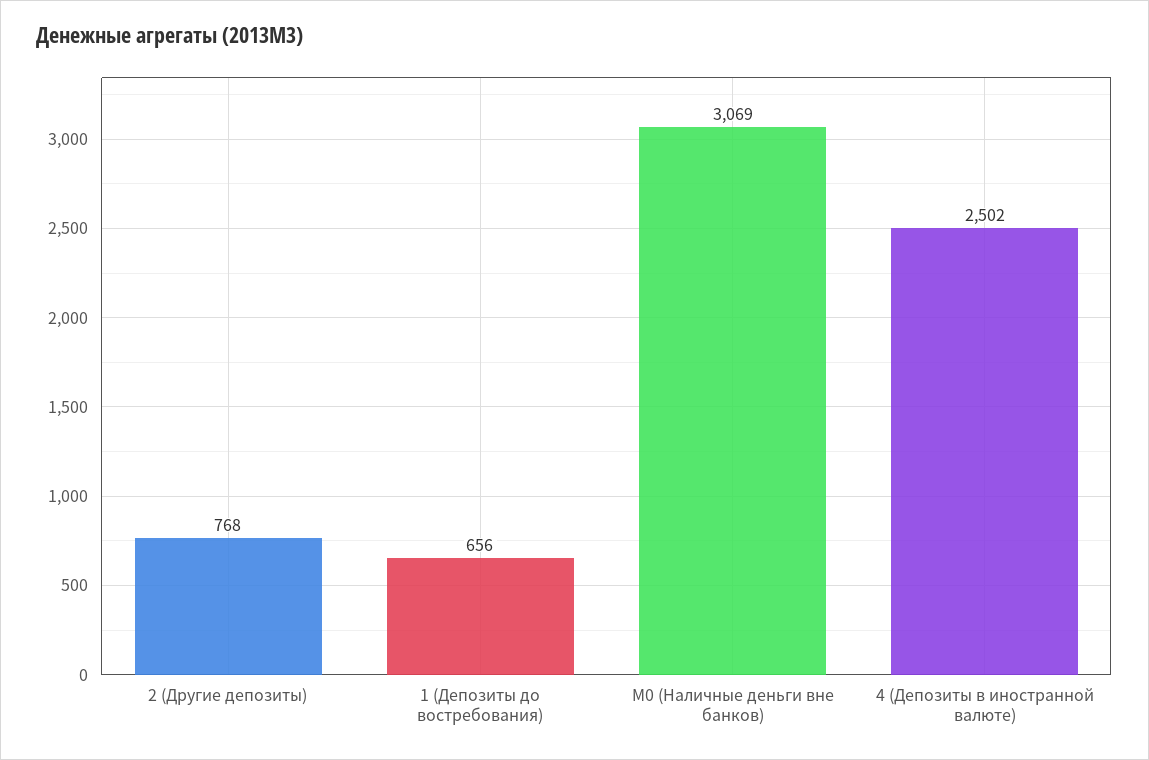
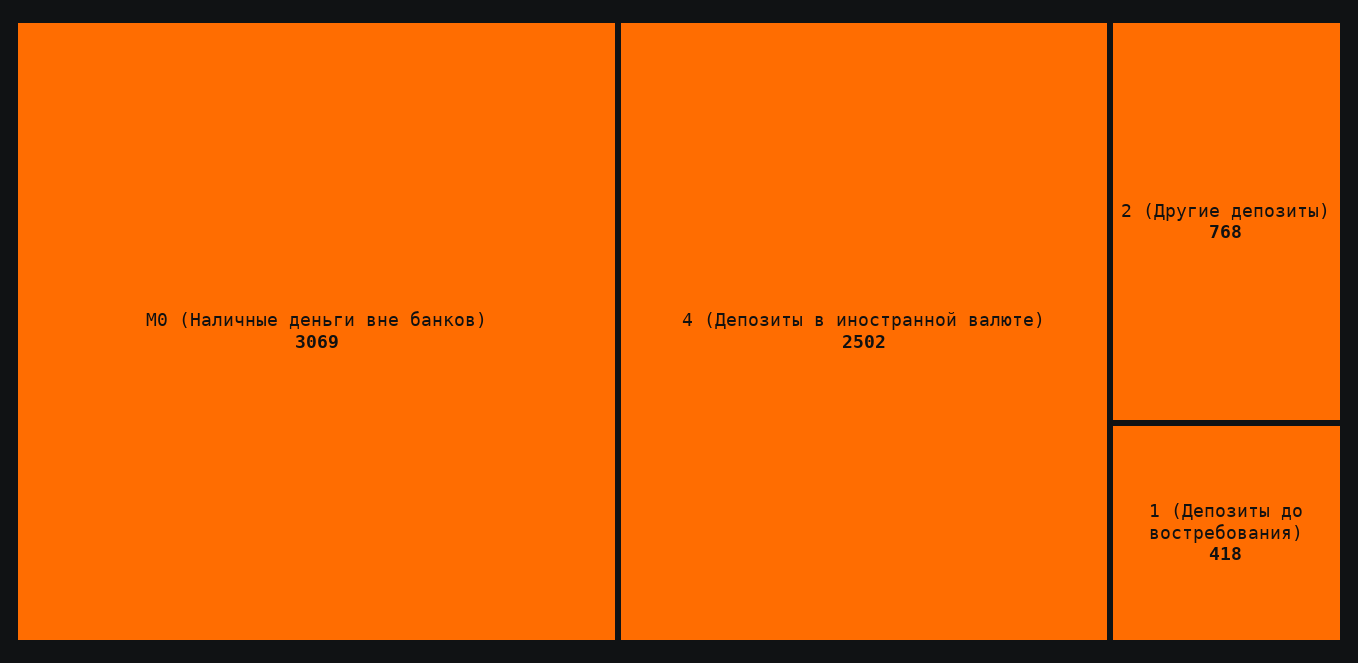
  {
    "2 (Другие депозиты)": 768,
-   "1 (Депозиты до востребования)": 656,
+   "1 (Депозиты до востребования)": 418,
    "М0 (Наличные деньги вне банков)": 3069,
    "4 (Депозиты в иностранной валюте)": 2502
  }

